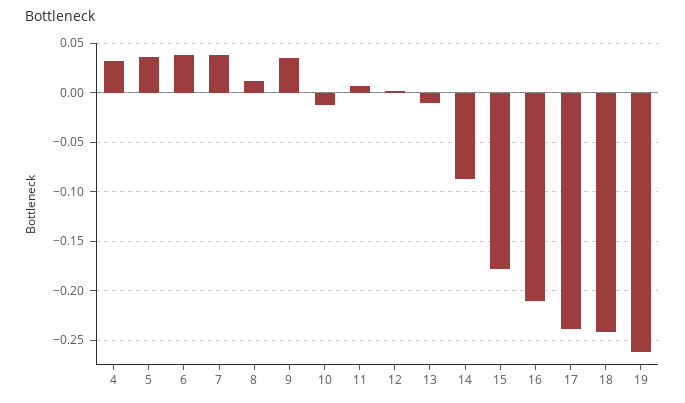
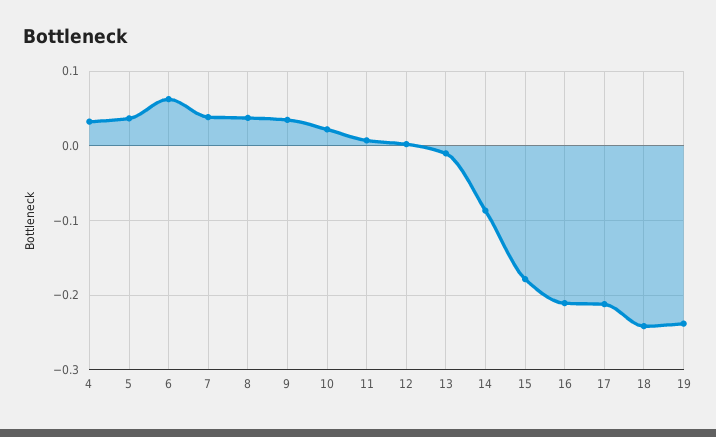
  {
    "4": 0.03,
    "5": 0.04,
-   "6": 0.04,
+   "6": 0.06,
    "7": 0.04,
-   "8": 0.01,
+   "8": 0.04,
    "9": 0.03,
-   "10": -0.01,
+   "10": 0.02,
    "11": 0.01,
    "12": 0,
    "13": -0.01,
    "14": -0.09,
    "15": -0.18,
    "16": -0.21,
-   "17": -0.24,
+   "17": -0.21,
    "18": -0.24,
-   "19": -0.26
+   "19": -0.24
  }

